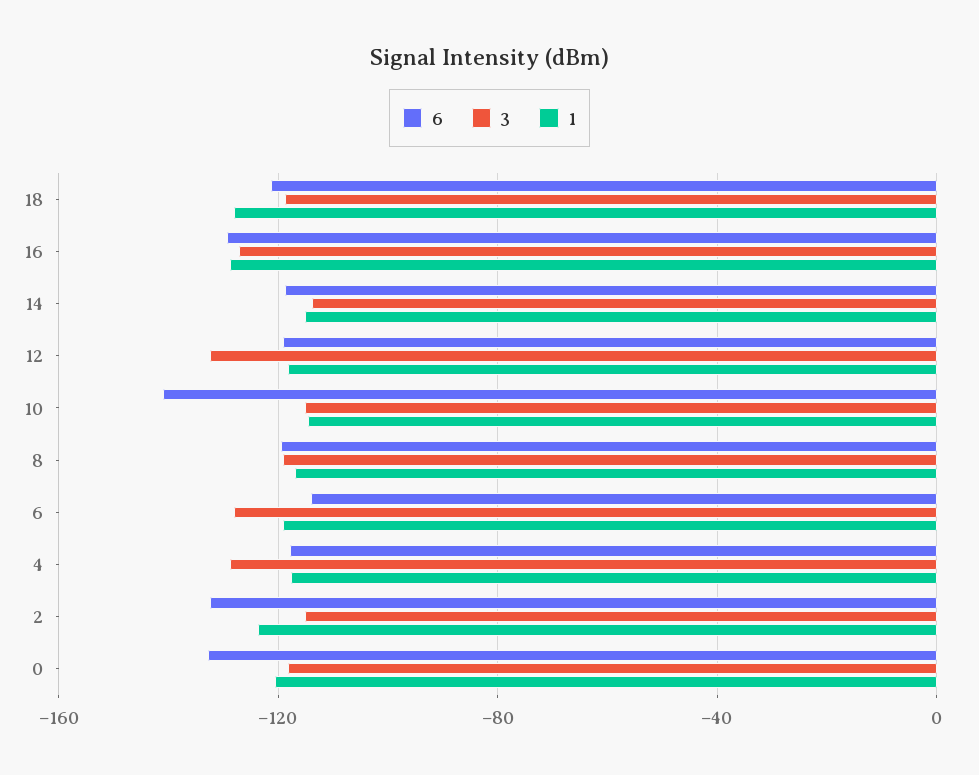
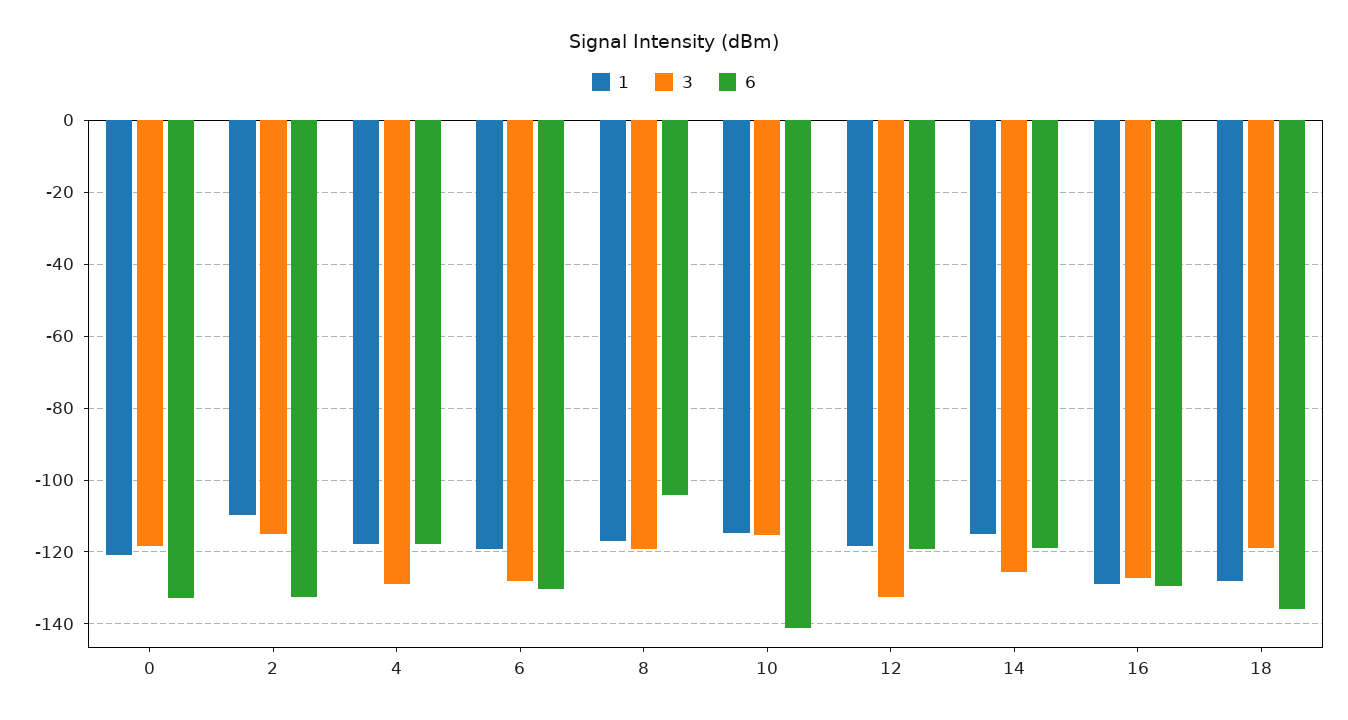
  {
    "6": {
-     "18": -120,
+     "18": -136,
      "16": -130,
      "14": -118,
      "12": -120,
      "10": -142,
-     "8": -120,
+     "8": -104,
-     "6": -115,
+     "6": -130,
      "4": -118,
      "2": -132,
      "0": -132
    },
    "3": {
      "18": -118,
      "16": -128,
-     "14": -115,
+     "14": -126,
      "12": -132,
      "10": -116,
      "8": -120,
      "6": -128,
      "4": -128,
      "2": -116,
      "0": -118
    },
    "1": {
      "18": -128,
      "16": -128,
      "14": -116,
      "12": -118,
      "10": -114,
      "8": -116,
      "6": -120,
      "4": -118,
-     "2": -125,
+     "2": -110,
      "0": -120
    }
  }

